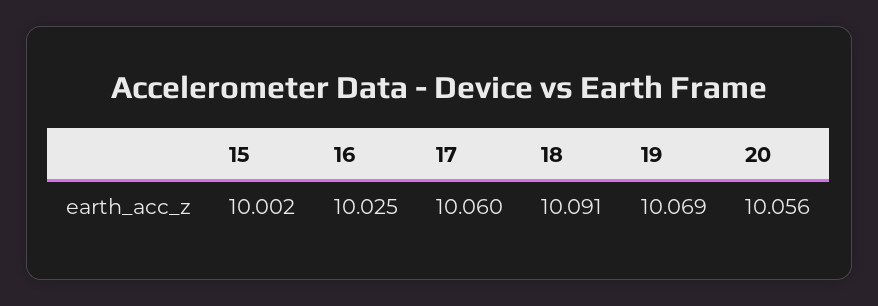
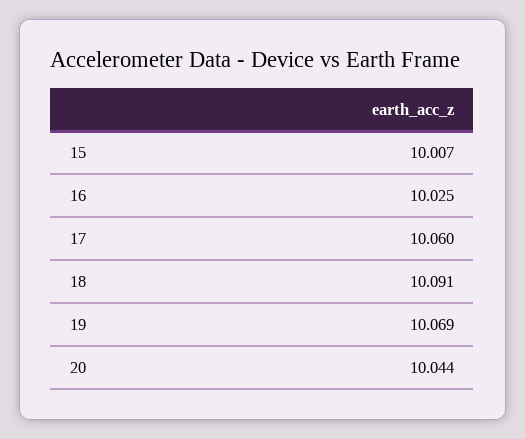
  {
-   "15": 10.002,
+   "15": 10.007,
    "16": 10.025,
    "17": 10.06,
    "18": 10.091,
    "19": 10.069,
-   "20": 10.056
+   "20": 10.044
  }

